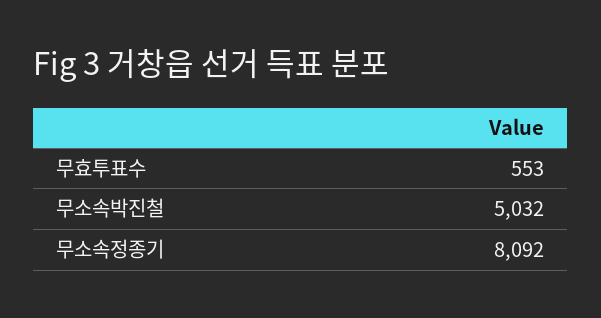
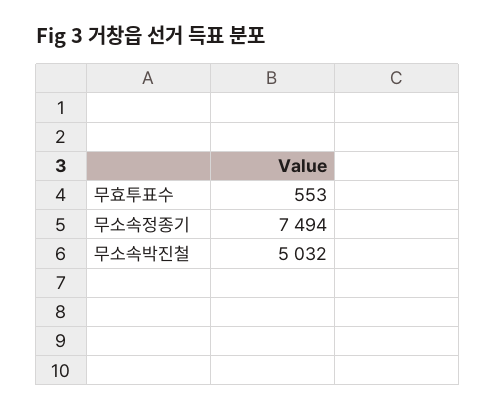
  {
    "무효투표수": 553,
    "무소속박진철": 5032,
-   "무소속정종기": 8092
+   "무소속정종기": 7494
  }

